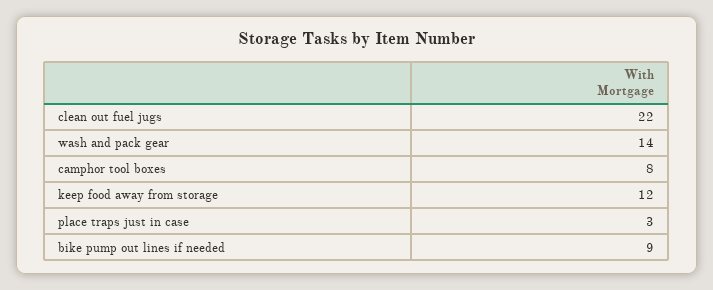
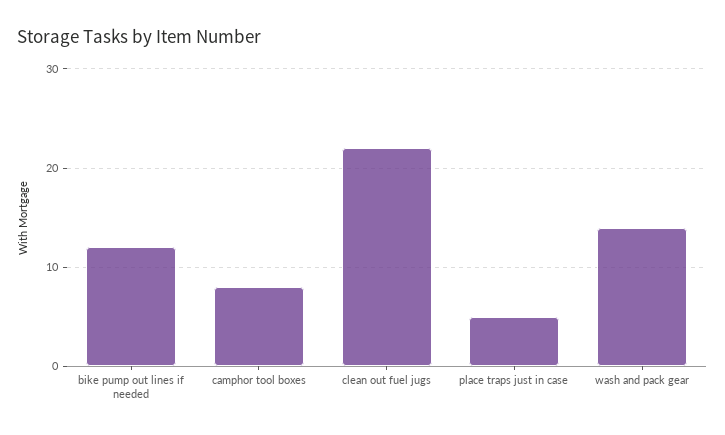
  {
    "clean out fuel jugs": 22,
    "wash and pack gear": 14,
    "camphor tool boxes": 8,
-   "keep food away from storage": 12,
-   "place traps just in case": 3,
+   "place traps just in case": 5,
-   "bike pump out lines if needed": 9
+   "bike pump out lines if needed": 12
  }

